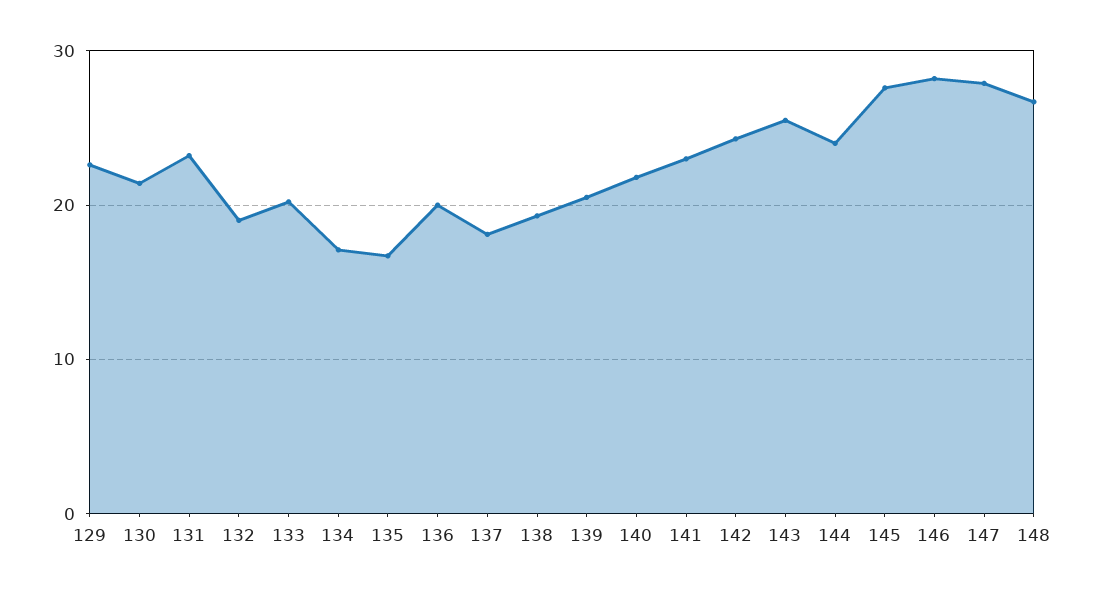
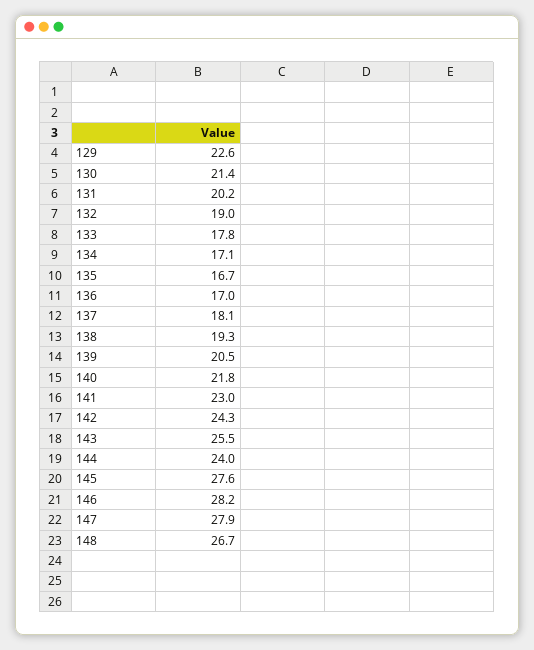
  {
    "129": 22.6,
    "130": 21.4,
-   "131": 23,
+   "131": 20.2,
    "132": 19,
-   "133": 20,
+   "133": 17.8,
    "134": 17.1,
    "135": 16.7,
-   "136": 20,
+   "136": 17,
    "137": 18.1,
    "138": 19.3,
    "139": 20.5,
    "140": 21.8,
    "141": 23,
    "142": 24.3,
    "143": 25.5,
    "144": 24,
    "145": 27.6,
    "146": 28.2,
    "147": 27.9,
    "148": 26.7
  }

